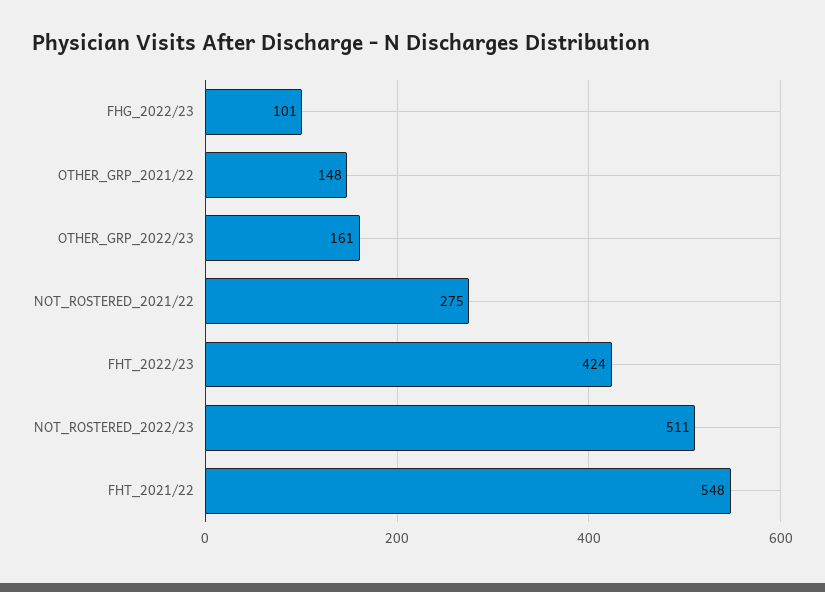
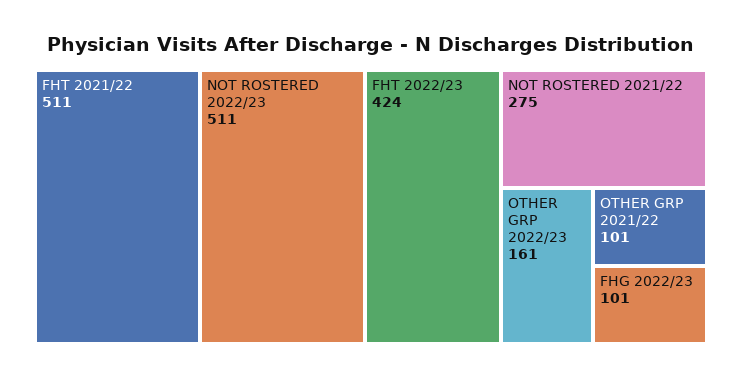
  {
    "FHG_2022/23": 101,
-   "OTHER_GRP_2021/22": 148,
+   "OTHER_GRP_2021/22": 101,
    "OTHER_GRP_2022/23": 161,
    "NOT_ROSTERED_2021/22": 275,
    "FHT_2022/23": 424,
    "NOT_ROSTERED_2022/23": 511,
-   "FHT_2021/22": 548
+   "FHT_2021/22": 511
  }

